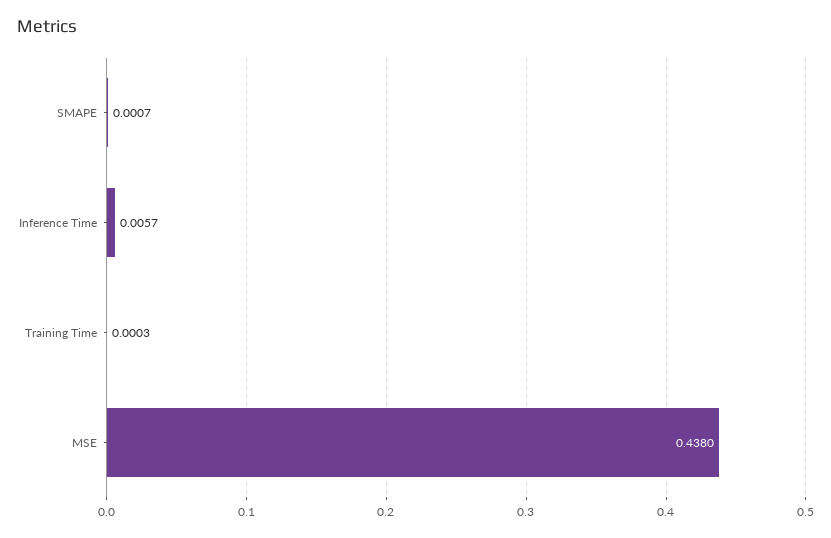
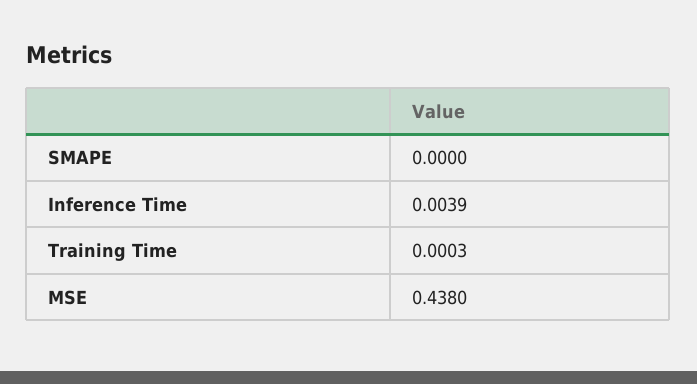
  {
-   "SMAPE": 0.0007,
+   "SMAPE": 0,
-   "Inference Time": 0.0057,
+   "Inference Time": 0.0039,
    "Training Time": 0.0003,
    "MSE": 0.438
  }

